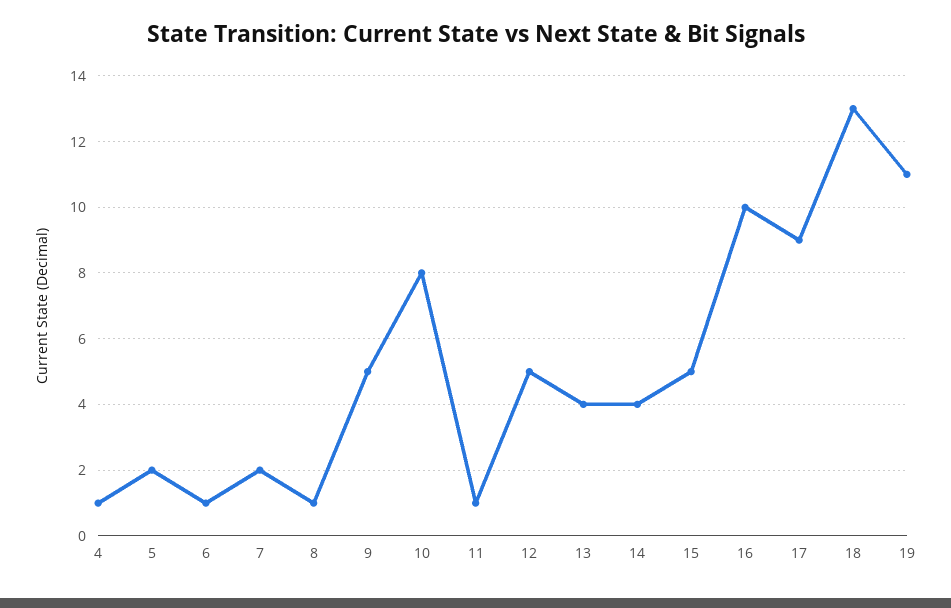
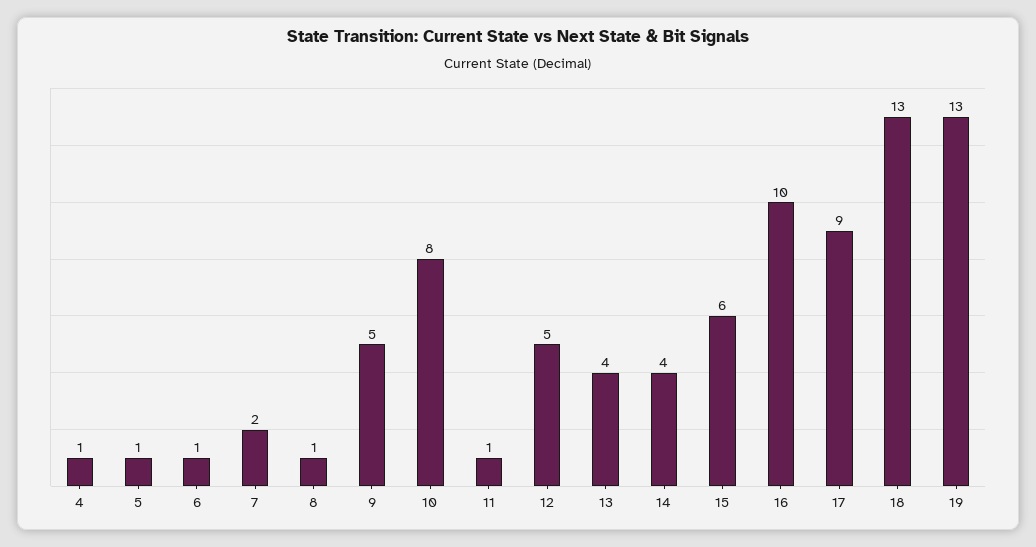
  {
    "4": 1,
-   "5": 2,
+   "5": 1,
    "6": 1,
    "7": 2,
    "8": 1,
    "9": 5,
    "10": 8,
    "11": 1,
    "12": 5,
    "13": 4,
    "14": 4,
-   "15": 5,
+   "15": 6,
    "16": 10,
    "17": 9,
    "18": 13,
-   "19": 11
+   "19": 13
  }

